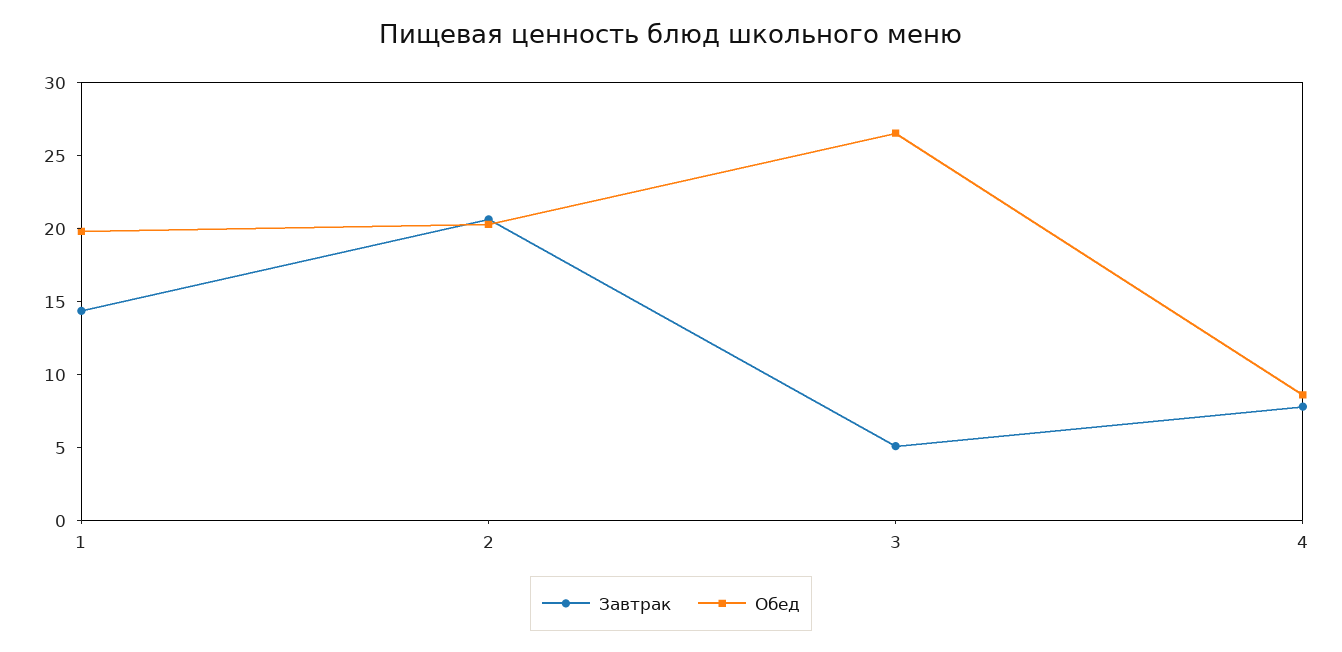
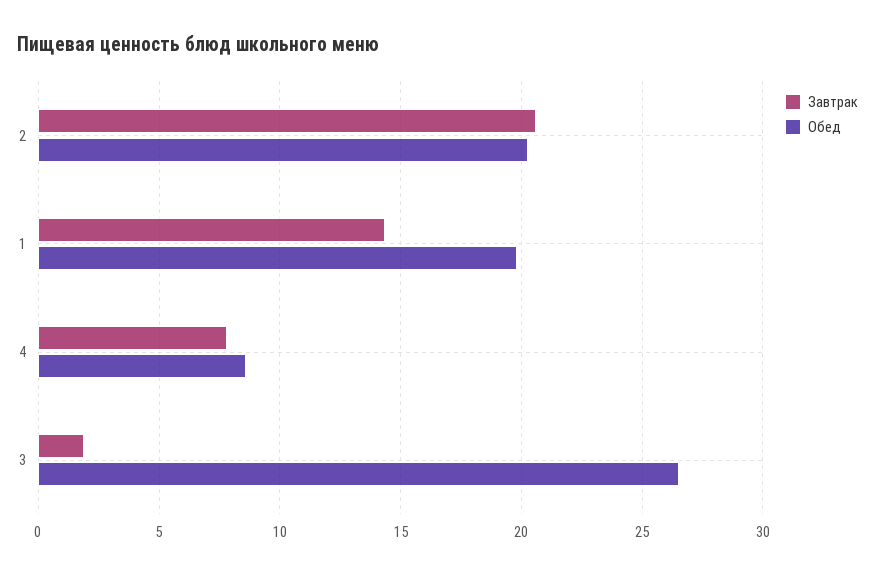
  {
    "Завтрак": {
      "1": 14.5,
      "2": 20.5,
-     "3": 5,
+     "3": 2,
      "4": 8
    },
    "Обед": {
      "1": 20,
      "2": 20.5,
      "3": 26.5,
      "4": 8.5
    }
  }

